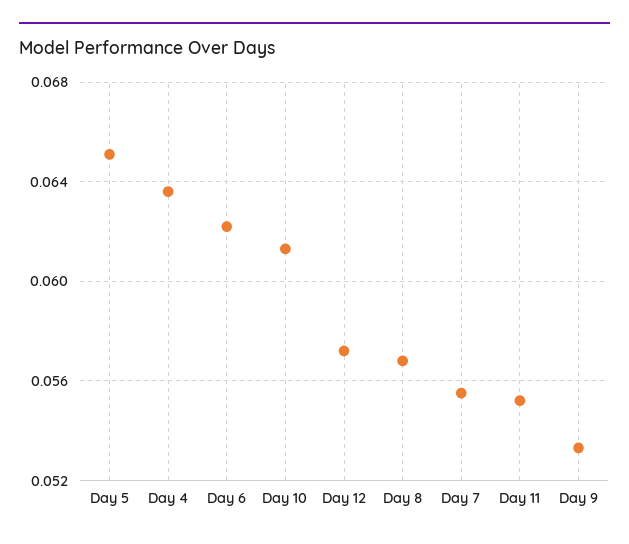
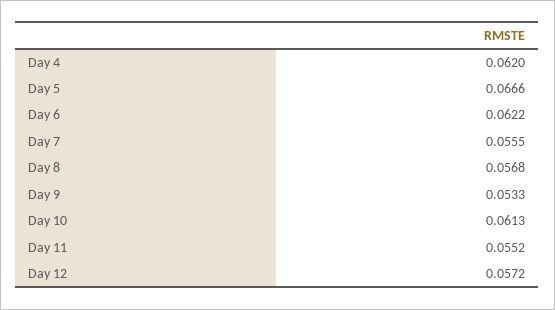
  {
-   "Day 5": 0.065,
+   "Day 5": 0.0666,
-   "Day 4": 0.0635,
+   "Day 4": 0.062,
    "Day 6": 0.0622,
    "Day 10": 0.0613,
    "Day 12": 0.0572,
    "Day 8": 0.0568,
    "Day 7": 0.0555,
    "Day 11": 0.0552,
    "Day 9": 0.0533
  }

